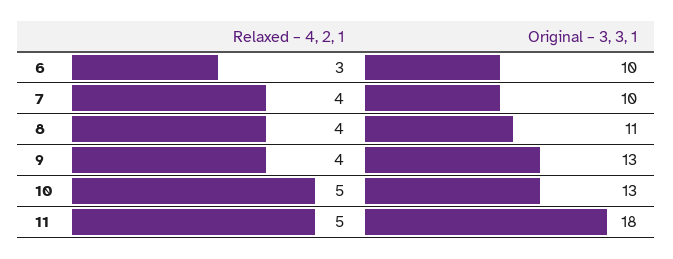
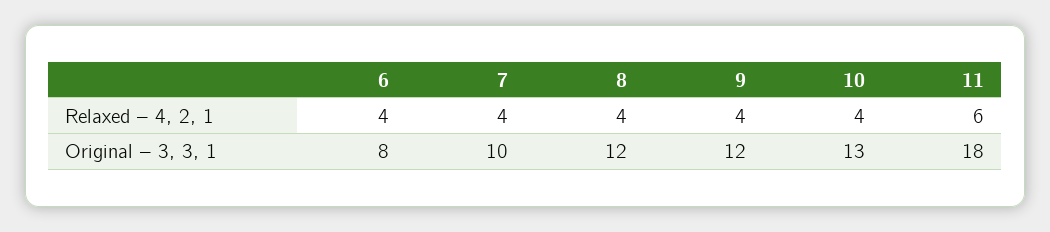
  {
    "Relaxed – 4, 2, 1": {
-     "6": 3,
+     "6": 4,
      "7": 4,
      "8": 4,
      "9": 4,
-     "10": 5,
+     "10": 4,
-     "11": 5
+     "11": 6
    },
    "Original – 3, 3, 1": {
-     "6": 10,
+     "6": 8,
      "7": 10,
-     "8": 11,
+     "8": 12,
-     "9": 13,
+     "9": 12,
      "10": 13,
      "11": 18
    }
  }

